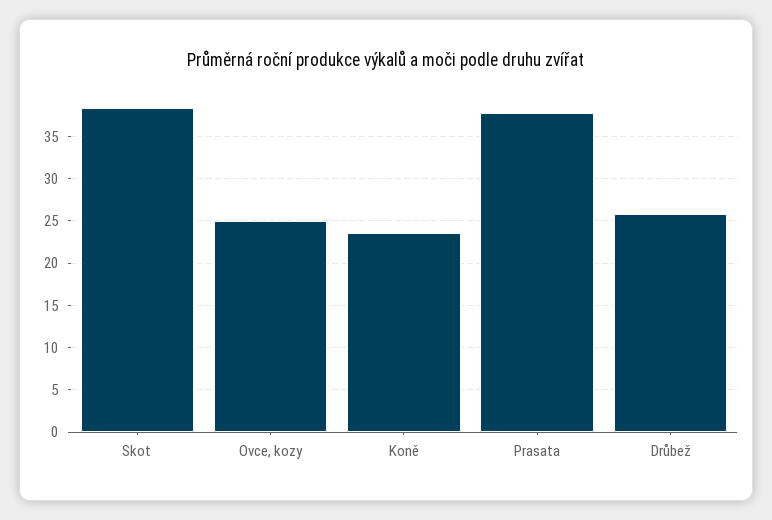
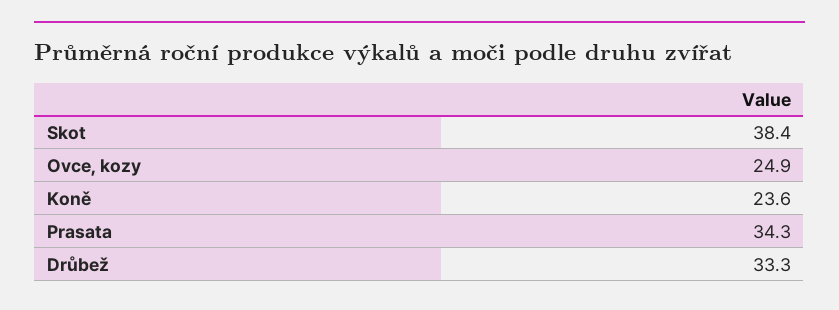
  {
    "Skot": 38.4,
    "Ovce, kozy": 24.9,
    "Koně": 23.6,
-   "Prasata": 38,
+   "Prasata": 34.3,
-   "Drůbež": 26
+   "Drůbež": 33.3
  }

